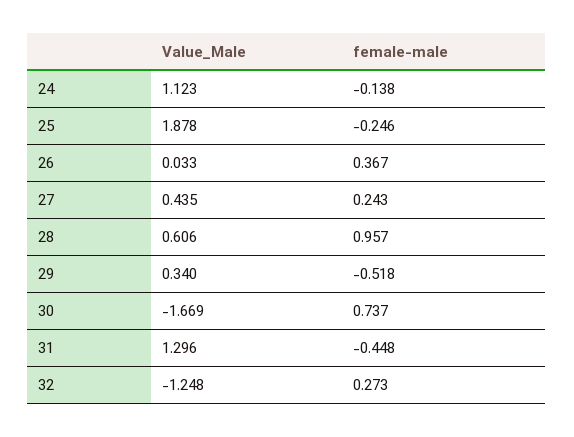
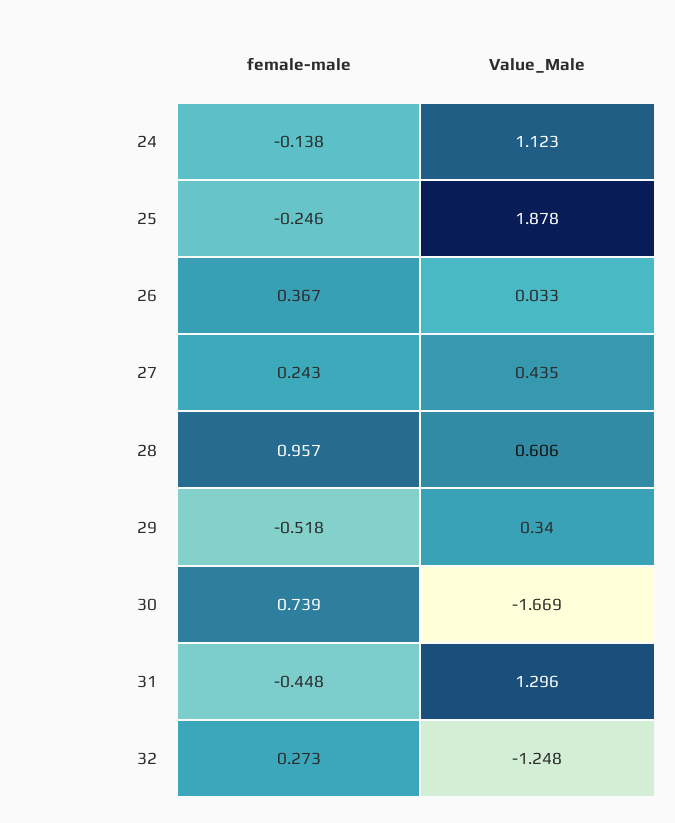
  {
    "Value_Male": {
      "24": 1.123,
      "25": 1.878,
      "26": 0.033,
      "27": 0.435,
      "28": 0.606,
      "29": 0.34,
      "30": -1.669,
      "31": 1.296,
      "32": -1.248
    },
    "female-male": {
      "24": -0.138,
      "25": -0.246,
      "26": 0.367,
      "27": 0.243,
      "28": 0.957,
      "29": -0.518,
-     "30": 0.737,
+     "30": 0.739,
      "31": -0.448,
      "32": 0.273
    }
  }

